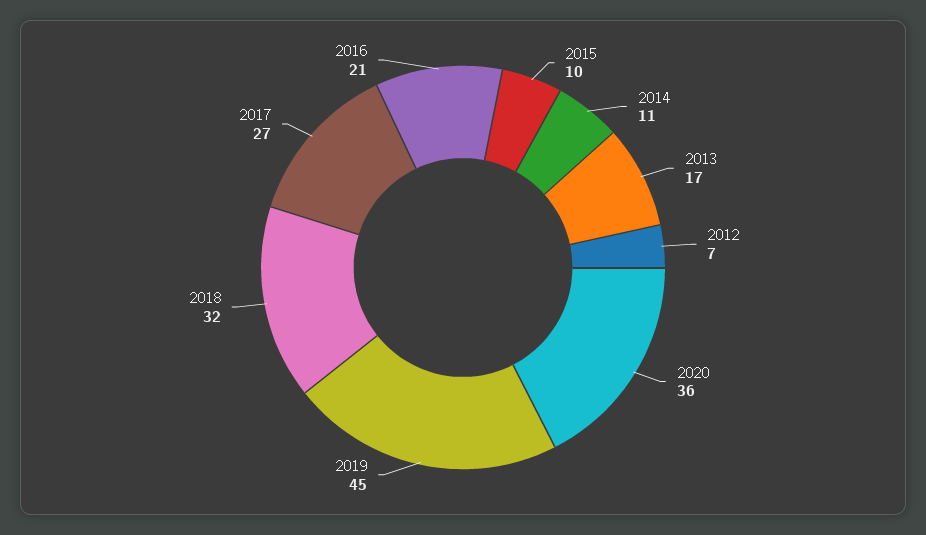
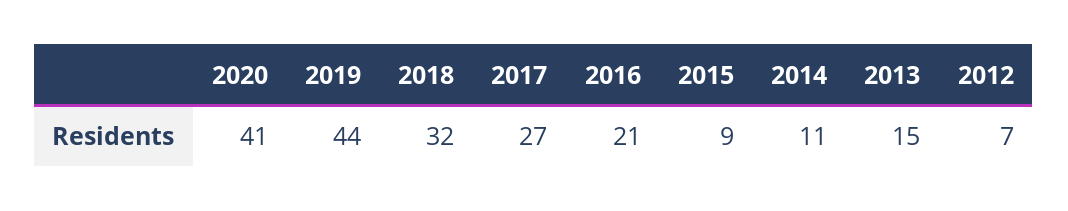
  {
-   "2015": 10,
+   "2015": 9,
    "2014": 11,
-   "2013": 17,
+   "2013": 15,
    "2012": 7,
-   "2020": 36,
+   "2020": 41,
-   "2019": 45,
+   "2019": 44,
    "2018": 32,
    "2017": 27,
    "2016": 21
  }

